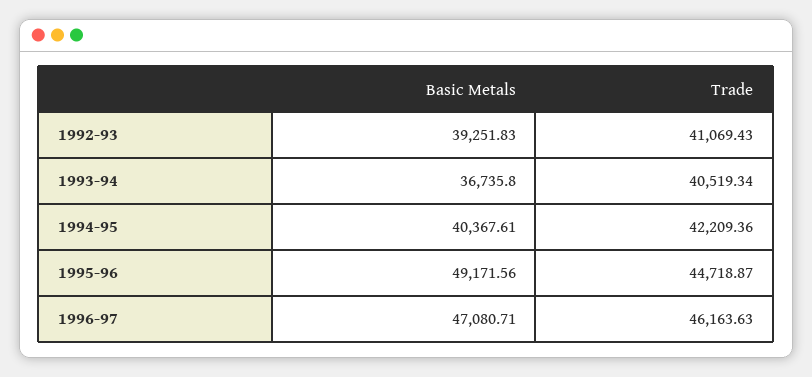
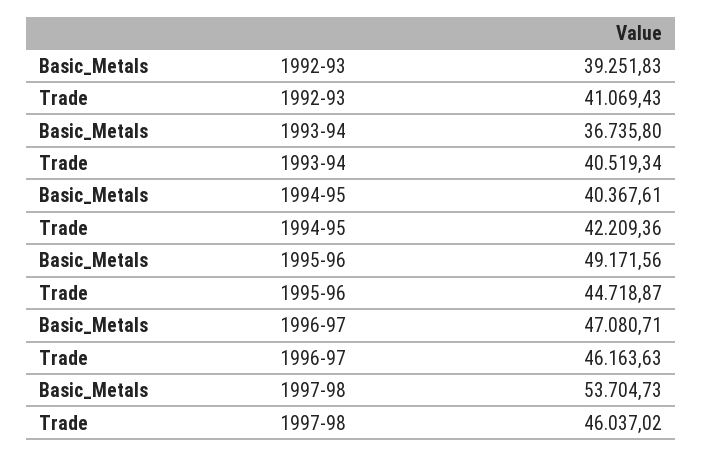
  {
    "Basic Metals": {
      "1992-93": 39251.83,
      "1993-94": 36735.8,
      "1994-95": 40367.61,
      "1995-96": 49171.56,
-     "1996-97": 47080.71
+     "1996-97": 47080.71,
+     "1997-98": 53704.73
    },
    "Trade": {
      "1992-93": 41069.43,
      "1993-94": 40519.34,
      "1994-95": 42209.36,
      "1995-96": 44718.87,
-     "1996-97": 46163.63
+     "1996-97": 46163.63,
+     "1997-98": 46037.02
    }
  }

